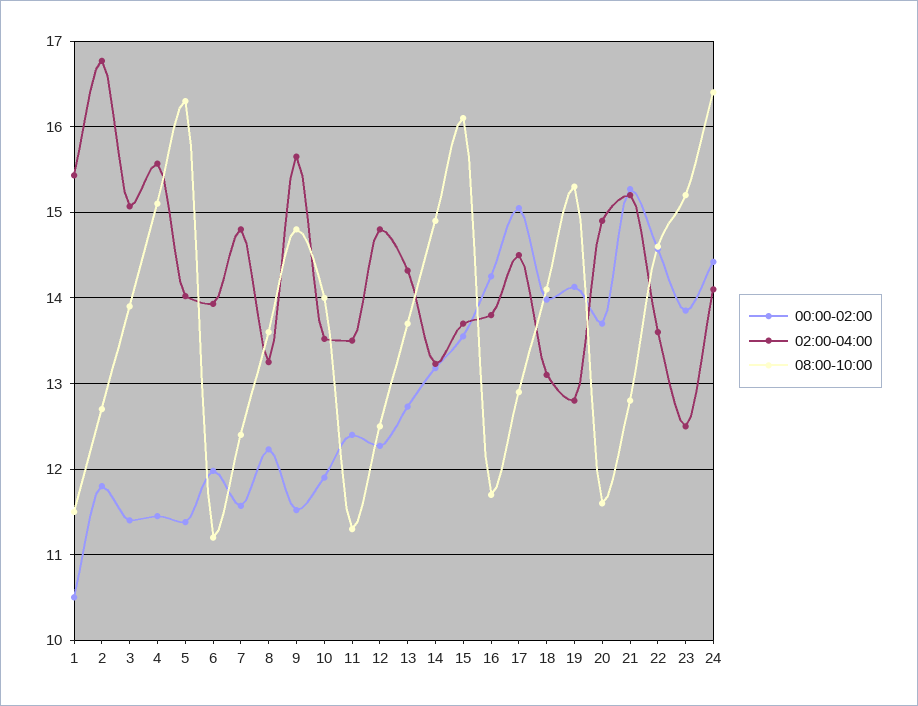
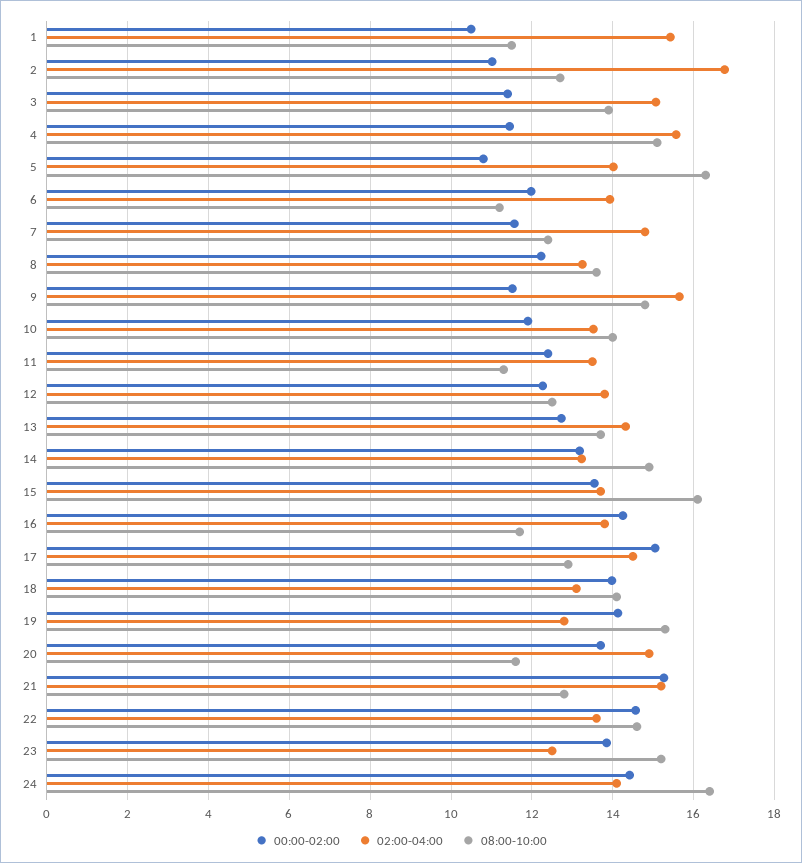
  {
    "00:00-02:00": {
      "1": 10.5,
-     "2": 11.8,
+     "2": 11,
      "3": 11.4,
      "4": 11.5,
-     "5": 11.4,
+     "5": 10.8,
      "6": 12,
      "7": 11.6,
      "8": 12.2,
      "9": 11.5,
      "10": 11.9,
      "11": 12.4,
      "12": 12.3,
      "13": 12.7,
      "14": 13.2,
      "15": 13.6,
      "16": 14.3,
      "17": 15.1,
      "18": 14,
      "19": 14.1,
      "20": 13.7,
      "21": 15.3,
      "22": 14.6,
      "23": 13.9,
      "24": 14.4
    },
    "02:00-04:00": {
      "1": 15.4,
      "2": 16.8,
      "3": 15.1,
      "4": 15.6,
      "5": 14,
      "6": 13.9,
      "7": 14.8,
      "8": 13.3,
      "9": 15.7,
      "10": 13.5,
      "11": 13.5,
-     "12": 14.8,
+     "12": 13.8,
      "13": 14.3,
      "14": 13.2,
      "15": 13.7,
      "16": 13.8,
      "17": 14.5,
      "18": 13.1,
      "19": 12.8,
      "20": 14.9,
      "21": 15.2,
      "22": 13.6,
      "23": 12.5,
      "24": 14.1
    },
    "08:00-10:00": {
      "1": 11.5,
      "2": 12.7,
      "3": 13.9,
      "4": 15.1,
      "5": 16.3,
      "6": 11.2,
      "7": 12.4,
      "8": 13.6,
      "9": 14.8,
      "10": 14,
      "11": 11.3,
      "12": 12.5,
      "13": 13.7,
      "14": 14.9,
      "15": 16.1,
      "16": 11.7,
      "17": 12.9,
      "18": 14.1,
      "19": 15.3,
      "20": 11.6,
      "21": 12.8,
      "22": 14.6,
      "23": 15.2,
      "24": 16.4
    }
  }

